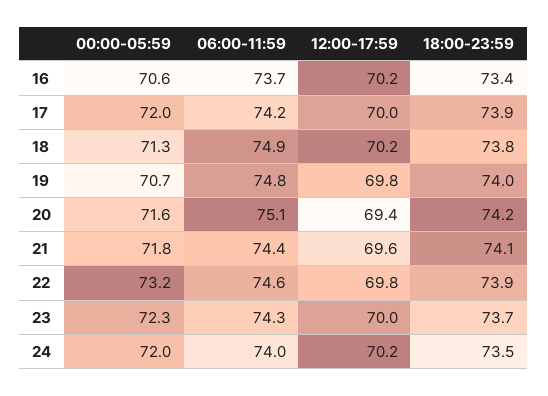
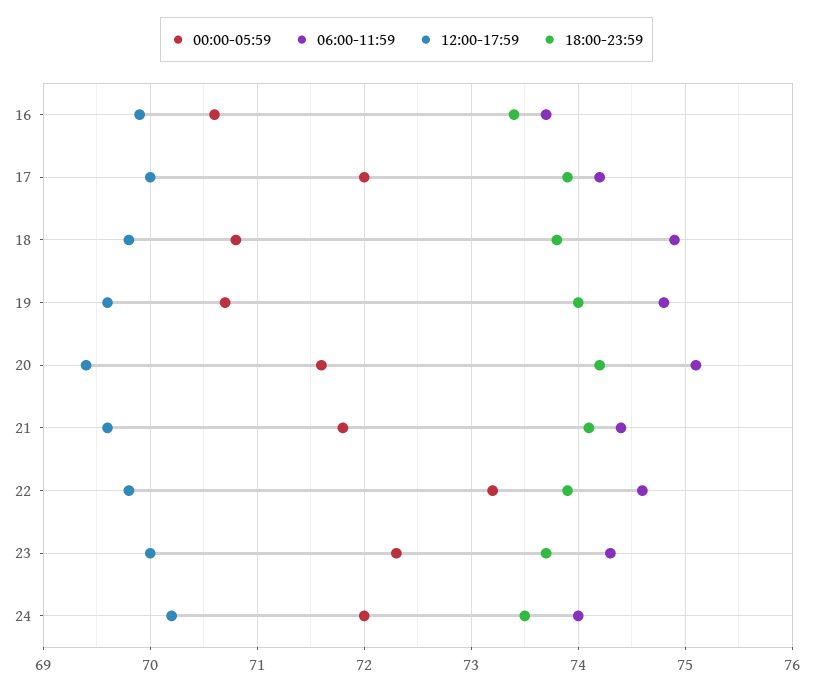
  {
    "00:00-05:59": {
      "16": 70.6,
      "17": 72,
-     "18": 71.3,
+     "18": 70.8,
      "19": 70.7,
      "20": 71.6,
      "21": 71.8,
      "22": 73.2,
      "23": 72.3,
      "24": 72
    },
    "06:00-11:59": {
      "16": 73.7,
      "17": 74.2,
      "18": 74.9,
      "19": 74.8,
      "20": 75.1,
      "21": 74.4,
      "22": 74.6,
      "23": 74.3,
      "24": 74
    },
    "12:00-17:59": {
-     "16": 70.2,
+     "16": 69.9,
      "17": 70,
-     "18": 70.2,
+     "18": 69.8,
-     "19": 69.8,
+     "19": 69.6,
      "20": 69.4,
      "21": 69.6,
      "22": 69.8,
      "23": 70,
      "24": 70.2
    },
    "18:00-23:59": {
      "16": 73.4,
      "17": 73.9,
      "18": 73.8,
      "19": 74,
      "20": 74.2,
      "21": 74.1,
      "22": 73.9,
      "23": 73.7,
      "24": 73.5
    }
  }

